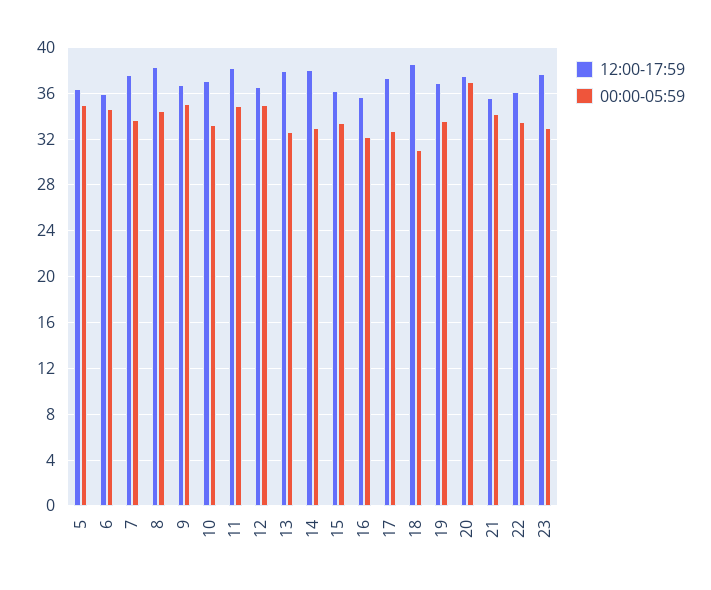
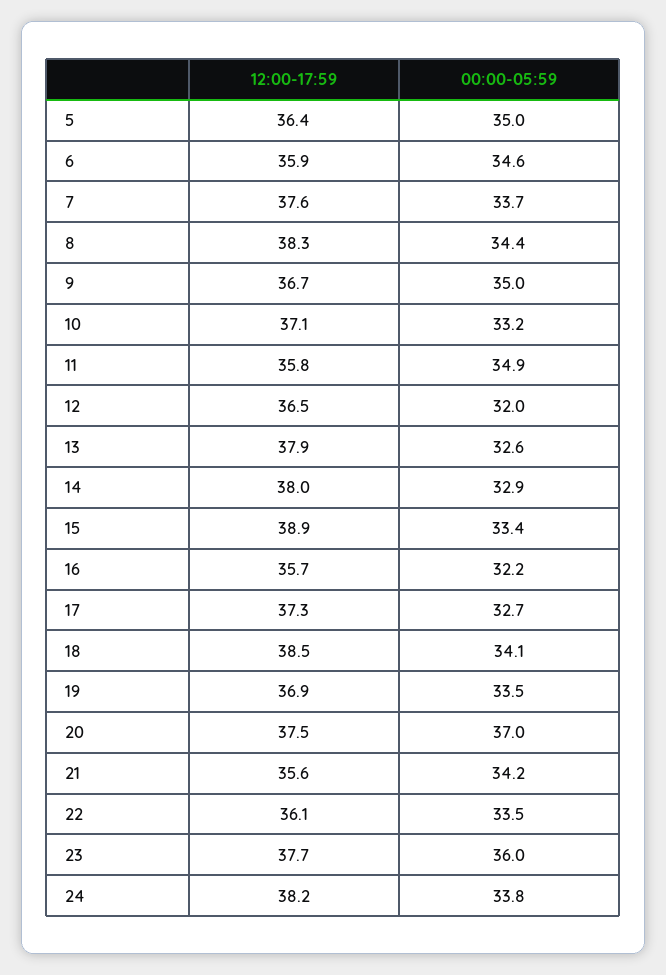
  {
    "12:00-17:59": {
      "5": 36.4,
      "6": 35.9,
      "7": 37.6,
      "8": 38.3,
      "9": 36.7,
      "10": 37.1,
-     "11": 38,
+     "11": 35.8,
      "12": 36.5,
      "13": 37.9,
      "14": 38,
-     "15": 36,
+     "15": 38.9,
      "16": 35.7,
      "17": 37.3,
      "18": 38.5,
      "19": 36.9,
      "20": 37.5,
      "21": 35.6,
      "22": 36.1,
-     "23": 37.7
+     "23": 37.7,
+     "24": 38.2
    },
    "00:00-05:59": {
      "5": 35,
      "6": 34.6,
      "7": 33.7,
      "8": 34.4,
      "9": 35,
      "10": 33.2,
      "11": 34.9,
-     "12": 35,
+     "12": 32,
      "13": 32.6,
      "14": 32.9,
      "15": 33.4,
      "16": 32.2,
      "17": 32.7,
-     "18": 31,
+     "18": 34.1,
      "19": 33.5,
      "20": 37,
      "21": 34.2,
      "22": 33.5,
-     "23": 33
+     "23": 36,
+     "24": 33.8
    }
  }

